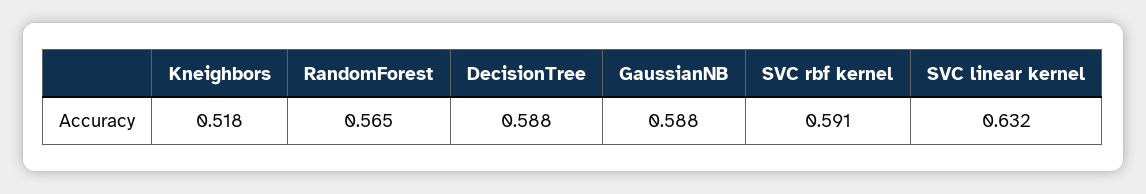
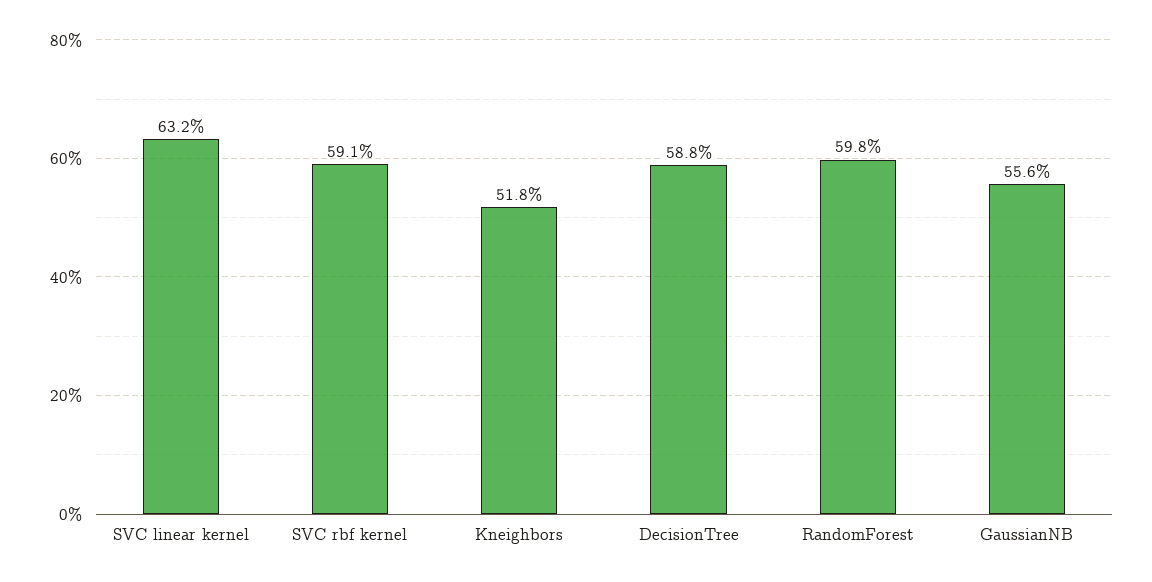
  {
    "Kneighbors": 0.518,
-   "RandomForest": 0.565,
+   "RandomForest": 0.598,
    "DecisionTree": 0.588,
-   "GaussianNB": 0.588,
+   "GaussianNB": 0.556,
    "SVC rbf kernel": 0.591,
    "SVC linear kernel": 0.632
  }

